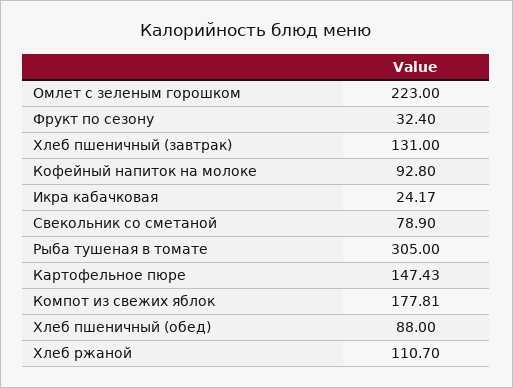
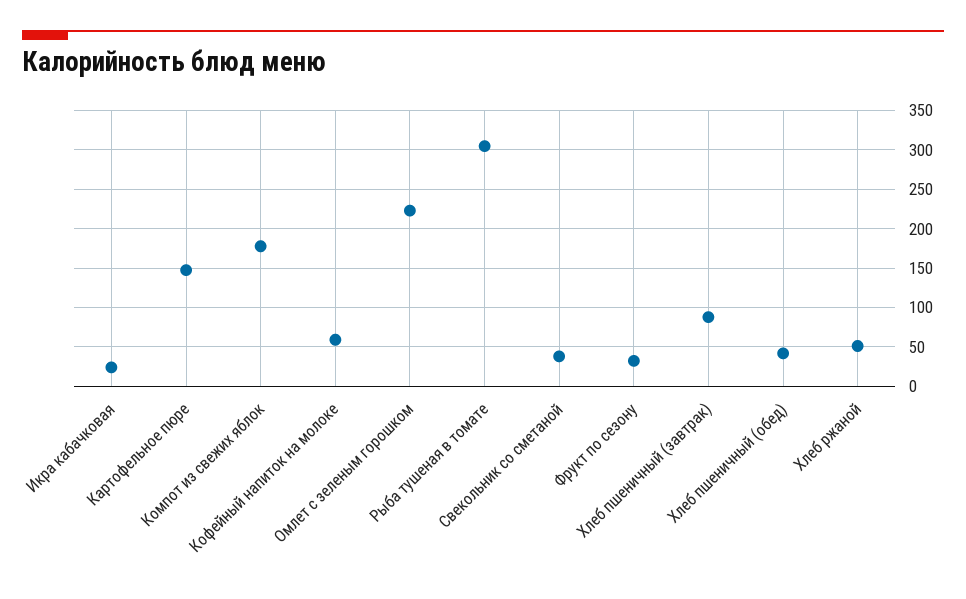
  {
    "Омлет с зеленым горошком": 223,
    "Фрукт по сезону": 32.4,
-   "Хлеб пшеничный (завтрак)": 131,
+   "Хлеб пшеничный (завтрак)": 90,
-   "Кофейный напиток на молоке": 92.8,
+   "Кофейный напиток на молоке": 60,
    "Икра кабачковая": 24.17,
-   "Свекольник со сметаной": 78.9,
+   "Свекольник со сметаной": 40,
    "Рыба тушеная в томате": 305,
    "Картофельное пюре": 147.43,
    "Компот из свежих яблок": 177.81,
-   "Хлеб пшеничный (обед)": 88,
+   "Хлеб пшеничный (обед)": 40,
-   "Хлеб ржаной": 110.7
+   "Хлеб ржаной": 50
  }

